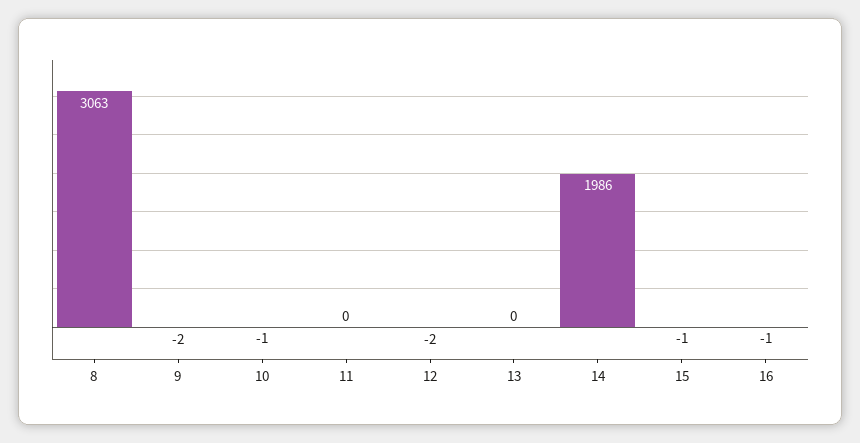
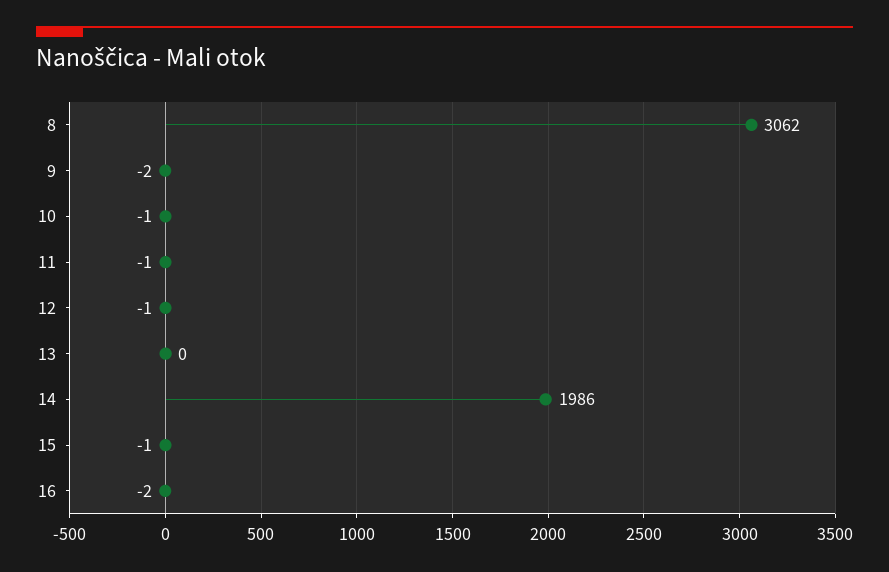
  {
-   "8": 3063,
+   "8": 3062,
    "9": -2,
    "10": -1,
-   "11": 0,
+   "11": -1,
-   "12": -2,
+   "12": -1,
    "13": 0,
    "14": 1986,
    "15": -1,
-   "16": -1
+   "16": -2
  }

